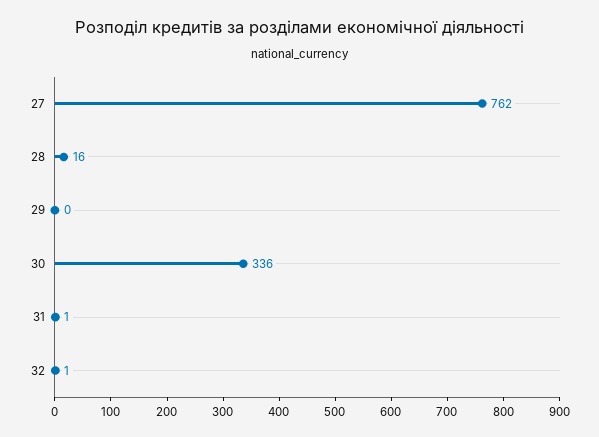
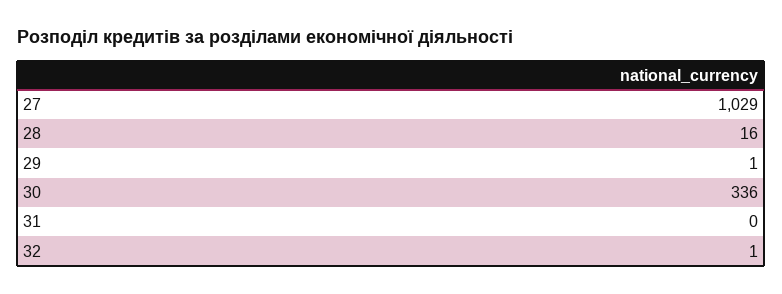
  {
-   "27": 762,
+   "27": 1029,
    "28": 16,
-   "29": 0,
+   "29": 1,
    "30": 336,
-   "31": 1,
+   "31": 0,
    "32": 1
  }

